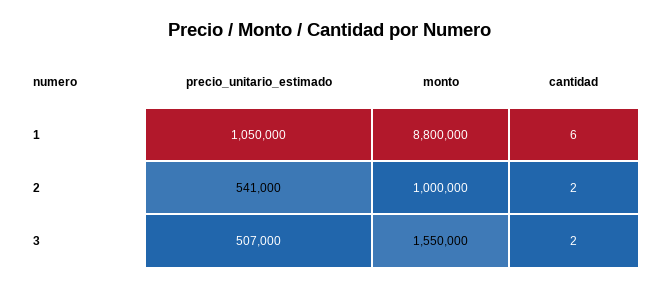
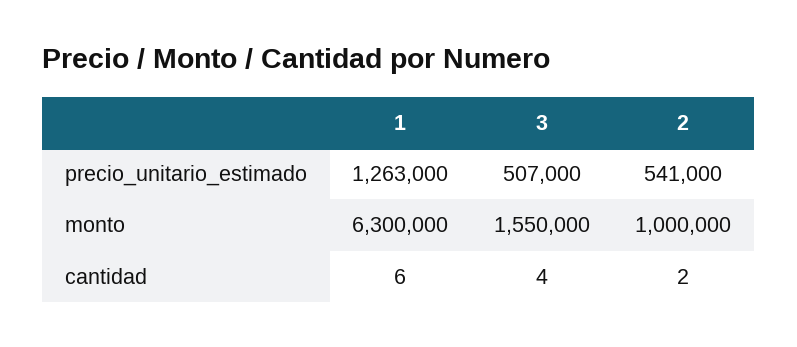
  {
    "precio_unitario_estimado": {
-     "1": 1050000,
+     "1": 1263000,
      "2": 541000,
      "3": 507000
    },
    "monto": {
-     "1": 8800000,
+     "1": 6300000,
      "2": 1000000,
      "3": 1550000
    },
    "cantidad": {
      "1": 6,
      "2": 2,
-     "3": 2
+     "3": 4
    }
  }

